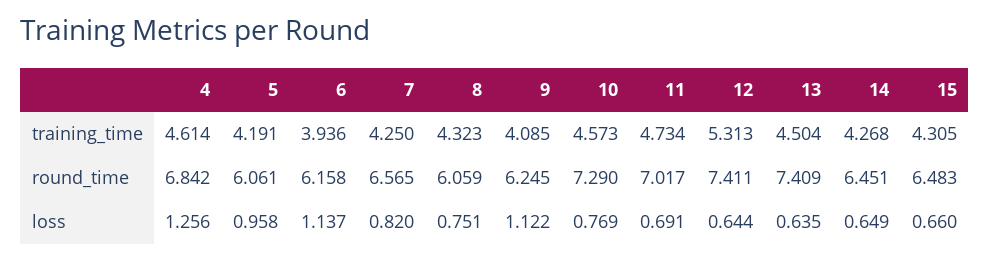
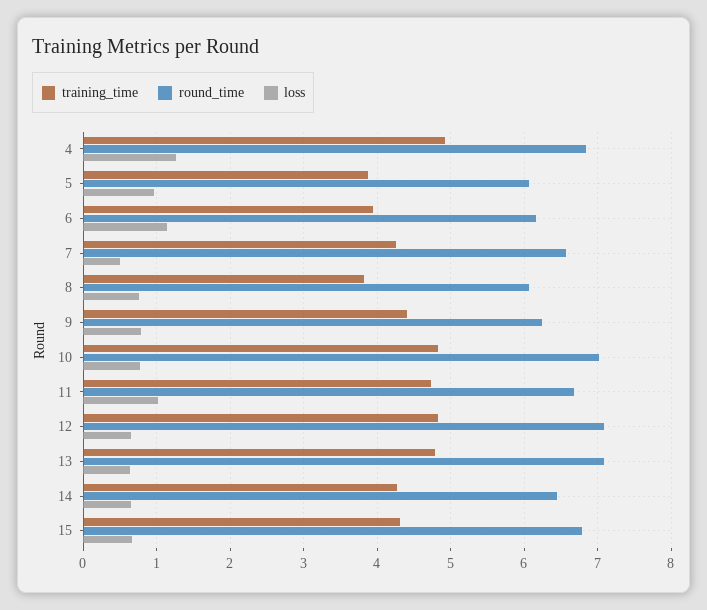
  {
    "training_time": {
-     "4": 4.614,
+     "4": 4.9,
-     "5": 4.191,
+     "5": 3.9,
      "6": 3.936,
      "7": 4.25,
-     "8": 4.323,
+     "8": 3.8,
-     "9": 4.085,
+     "9": 4.4,
-     "10": 4.573,
+     "10": 4.8,
      "11": 4.734,
-     "12": 5.313,
+     "12": 4.8,
-     "13": 4.504,
+     "13": 4.8,
      "14": 4.268,
      "15": 4.305
    },
    "round_time": {
      "4": 6.842,
      "5": 6.061,
      "6": 6.158,
      "7": 6.565,
      "8": 6.059,
      "9": 6.245,
-     "10": 7.29,
+     "10": 7,
-     "11": 7.017,
+     "11": 6.7,
-     "12": 7.411,
+     "12": 7.1,
-     "13": 7.409,
+     "13": 7.1,
      "14": 6.451,
-     "15": 6.483
+     "15": 6.8
    },
    "loss": {
      "4": 1.256,
      "5": 0.958,
      "6": 1.137,
-     "7": 0.82,
+     "7": 0.5,
      "8": 0.751,
-     "9": 1.122,
+     "9": 0.8,
      "10": 0.769,
-     "11": 0.691,
+     "11": 1,
      "12": 0.644,
      "13": 0.635,
      "14": 0.649,
      "15": 0.66
    }
  }

